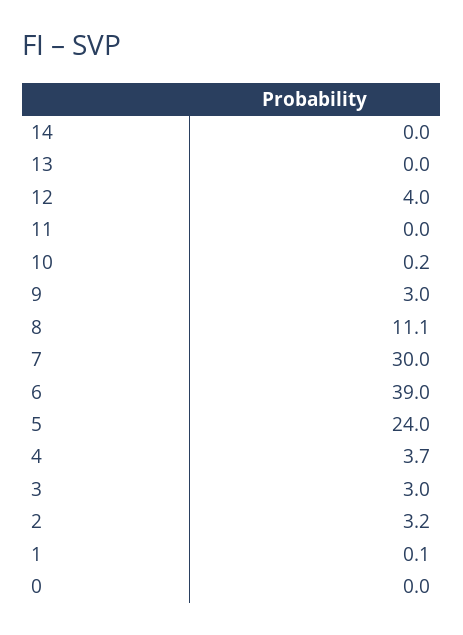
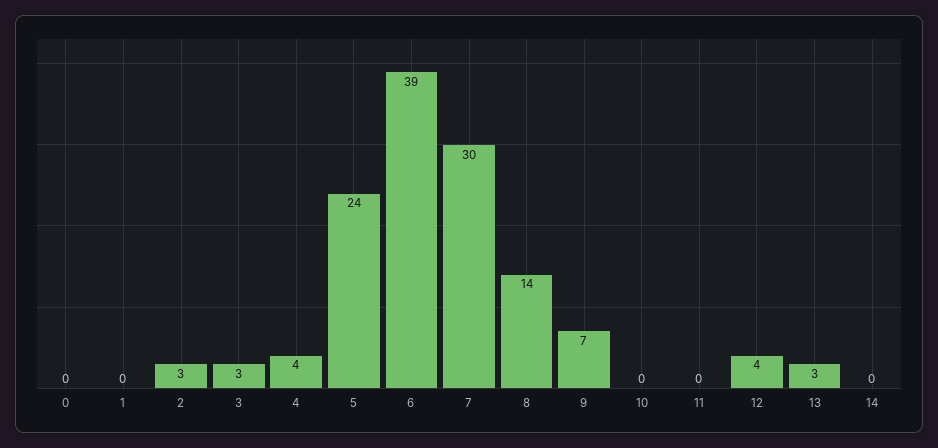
  {
    "14": 0,
-   "13": 0,
+   "13": 3,
    "12": 4,
    "11": 0,
    "10": 0.2,
-   "9": 3,
+   "9": 7,
-   "8": 11.1,
+   "8": 14,
    "7": 30,
    "6": 39,
    "5": 24,
    "4": 3.7,
    "3": 3,
    "2": 3.2,
    "1": 0.1,
    "0": 0
  }

